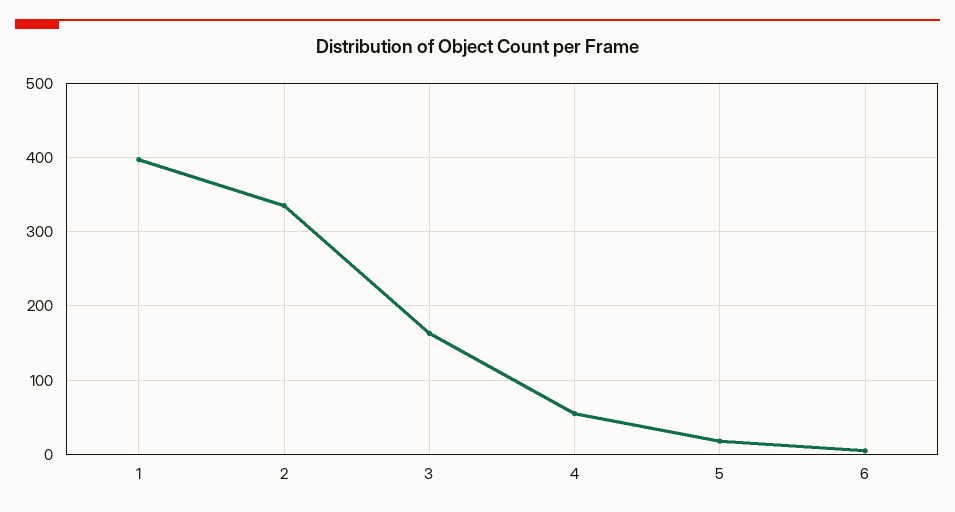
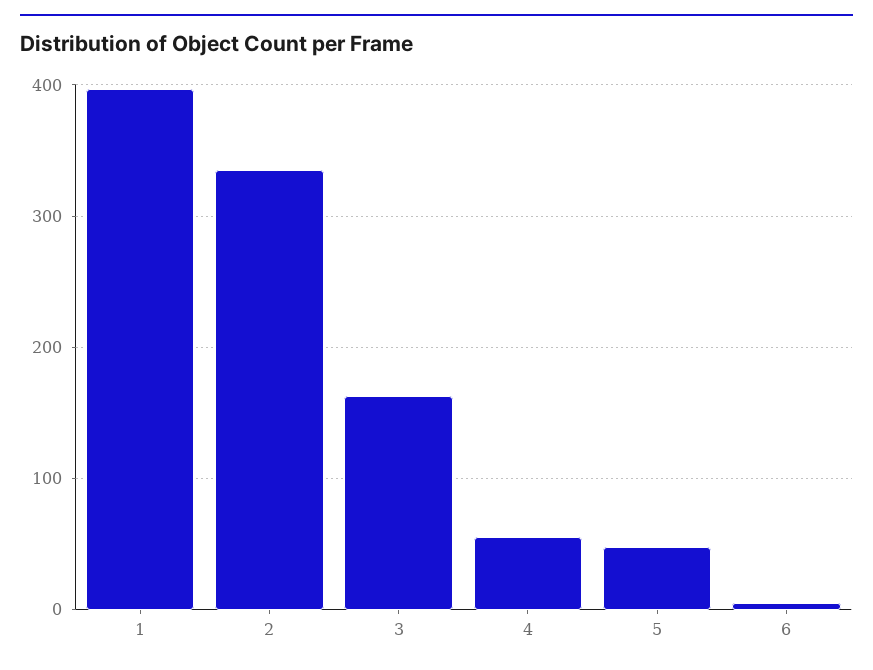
  {
    "1": 400,
    "2": 340,
    "3": 160,
    "4": 60,
-   "5": 20,
+   "5": 50,
    "6": 10
  }

